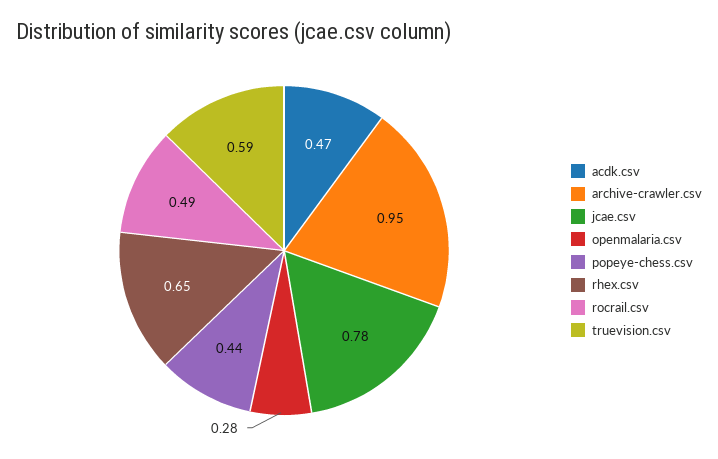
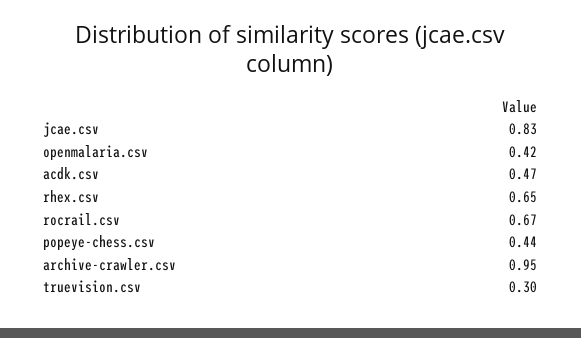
  {
    "acdk.csv": 0.47,
    "archive-crawler.csv": 0.95,
-   "jcae.csv": 0.78,
+   "jcae.csv": 0.83,
-   "openmalaria.csv": 0.28,
+   "openmalaria.csv": 0.42,
    "popeye-chess.csv": 0.44,
    "rhex.csv": 0.65,
-   "rocrail.csv": 0.49,
+   "rocrail.csv": 0.67,
-   "truevision.csv": 0.59
+   "truevision.csv": 0.3
  }

